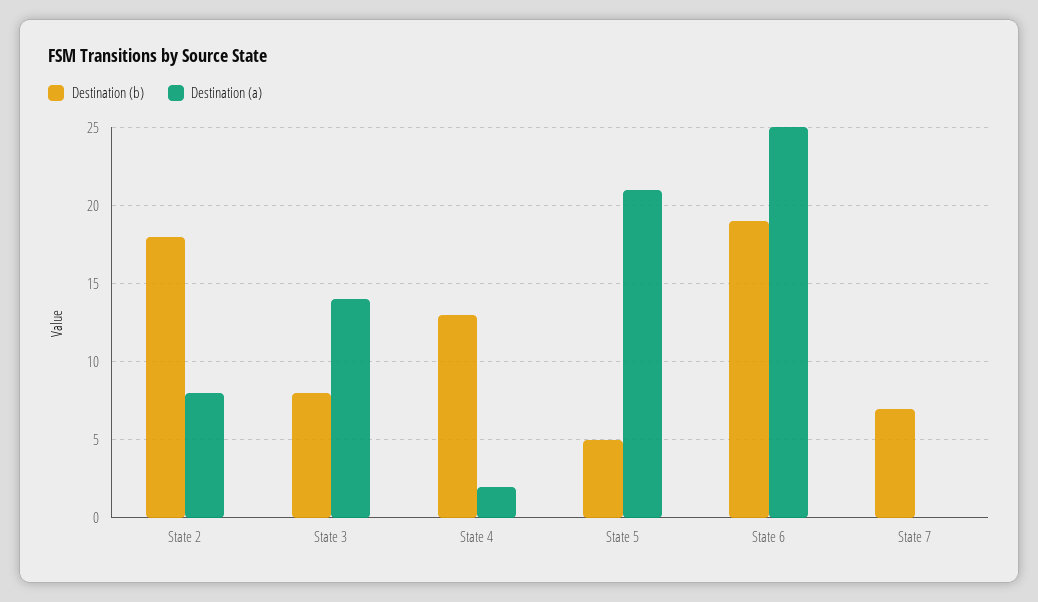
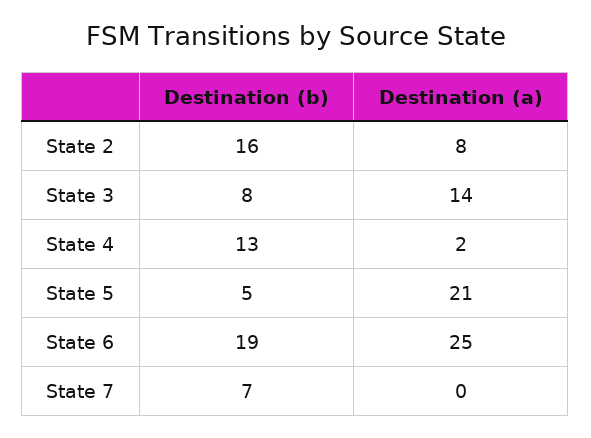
  {
    "Destination (b)": {
-     "State 2": 18,
+     "State 2": 16,
      "State 3": 8,
      "State 4": 13,
      "State 5": 5,
      "State 6": 19,
      "State 7": 7
    },
    "Destination (a)": {
      "State 2": 8,
      "State 3": 14,
      "State 4": 2,
      "State 5": 21,
      "State 6": 25,
      "State 7": 0
    }
  }

